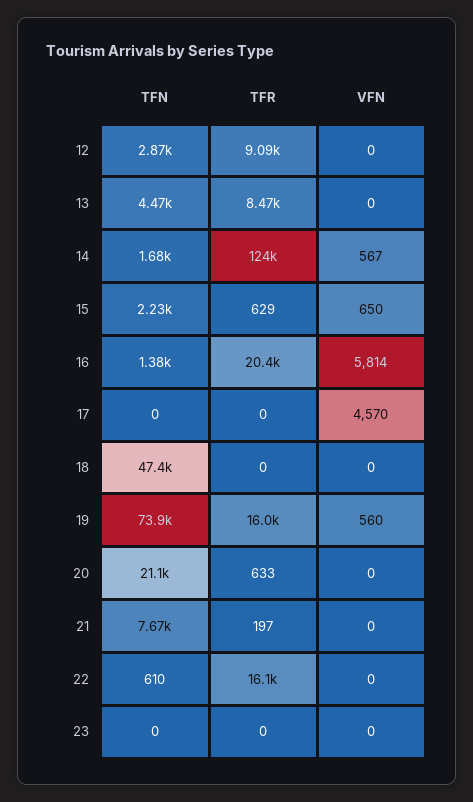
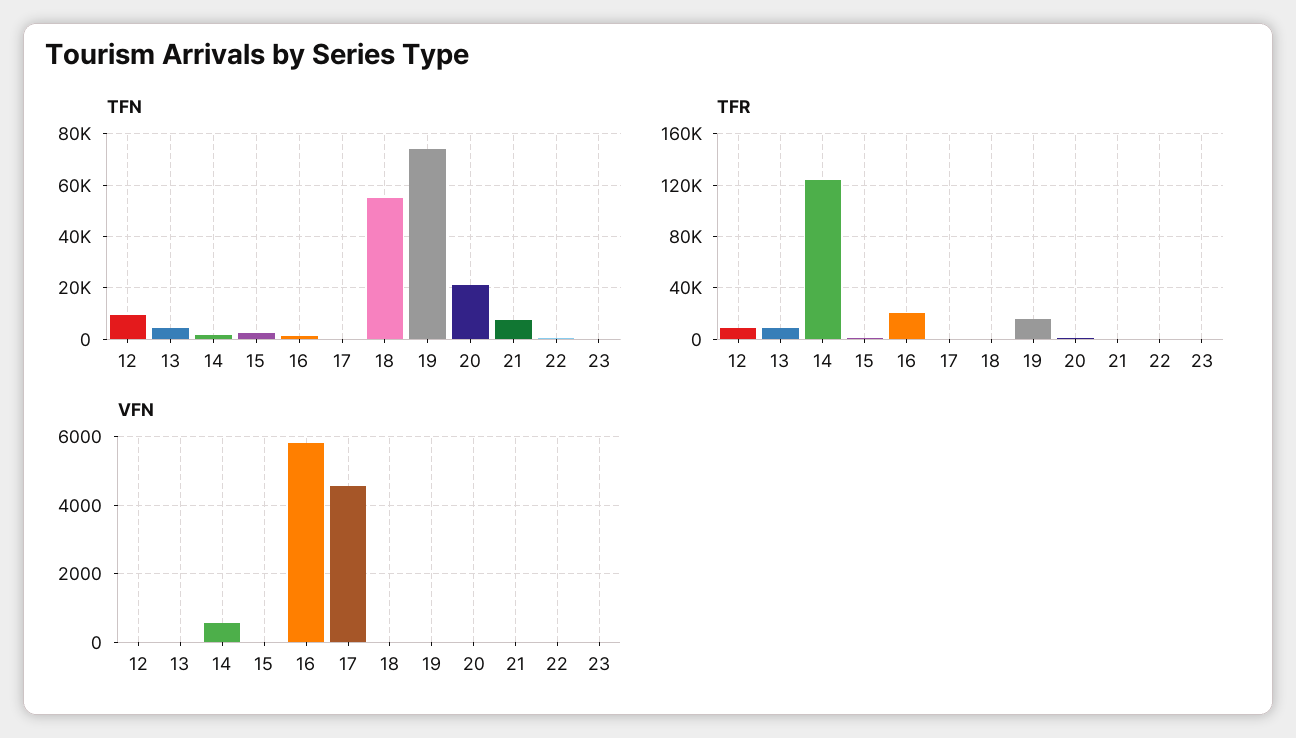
  {
    "TFN": {
-     "12": 2870,
+     "12": 10000,
      "13": 4470,
      "14": 1680,
      "15": 2230,
      "16": 1380,
      "17": 0,
-     "18": 47400,
+     "18": 55000,
      "19": 73900,
      "20": 21100,
      "21": 7670,
      "22": 610,
      "23": 0
    },
    "TFR": {
      "12": 9090,
      "13": 8470,
      "14": 124000,
      "15": 629,
      "16": 20400,
      "17": 0,
      "18": 0,
      "19": 16000,
      "20": 633,
      "21": 197,
-     "22": 16100,
+     "22": 0,
      "23": 0
    },
    "VFN": {
      "12": 0,
      "13": 0,
      "14": 567,
-     "15": 650,
+     "15": 0,
      "16": 5814,
      "17": 4570,
      "18": 0,
-     "19": 560,
+     "19": 0,
      "20": 0,
      "21": 0,
      "22": 0,
      "23": 0
    }
  }

